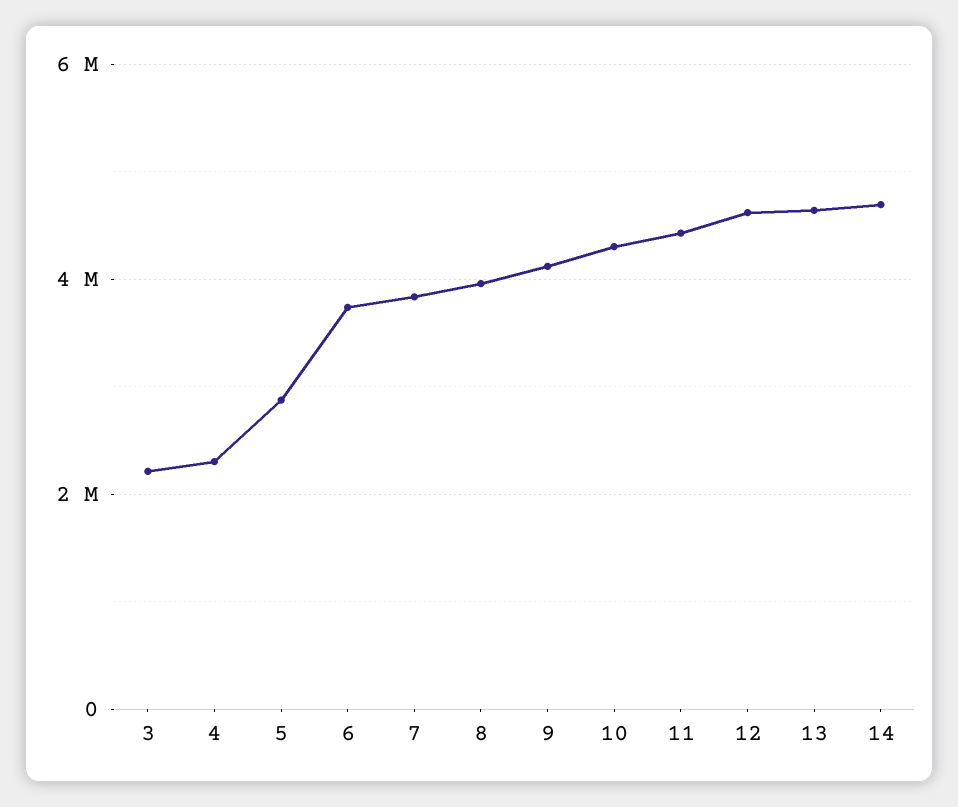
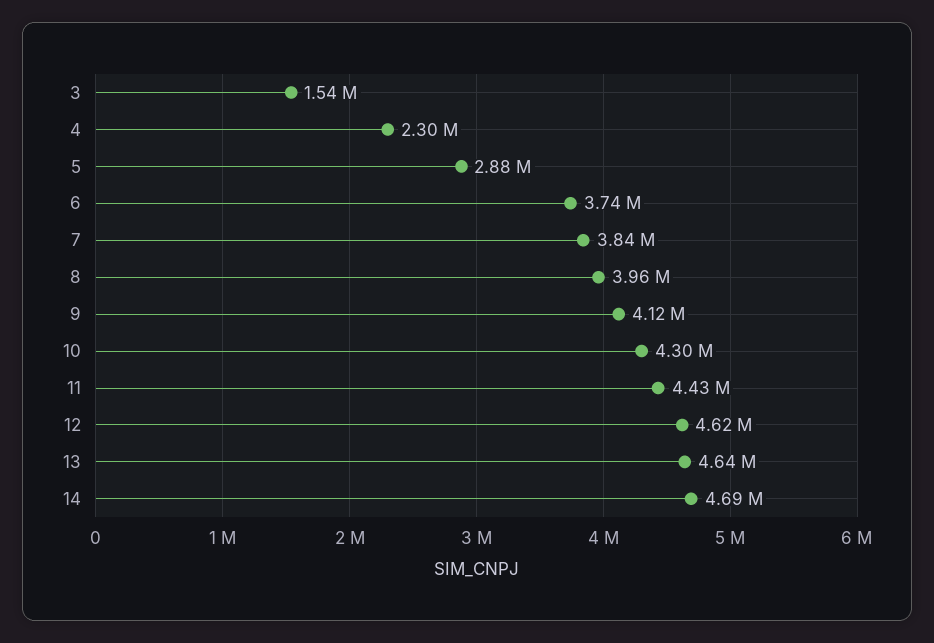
  {
-   "3": 2200000,
+   "3": 1540000,
    "4": 2300000,
    "5": 2880000,
    "6": 3740000,
    "7": 3840000,
    "8": 3960000,
    "9": 4120000,
    "10": 4300000,
    "11": 4430000,
    "12": 4620000,
    "13": 4640000,
    "14": 4690000
  }

